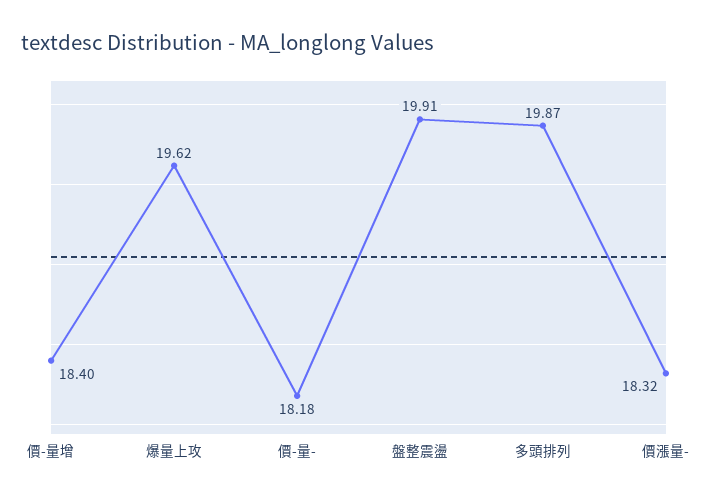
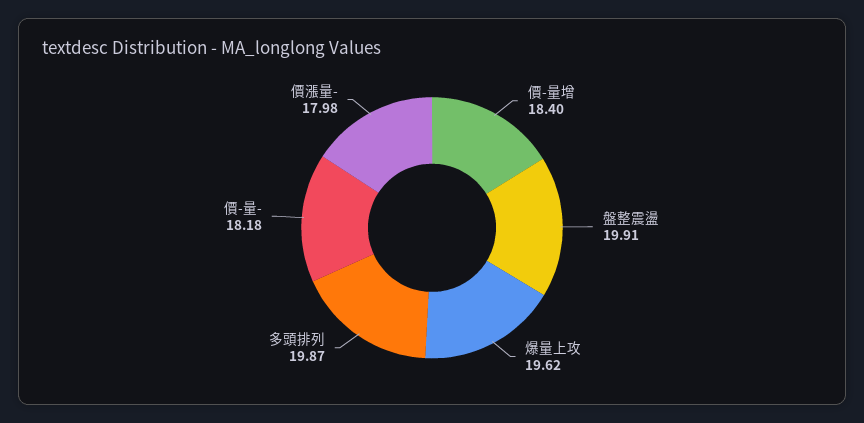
  {
    "價-量增": 18.4,
    "爆量上攻": 19.62,
    "價-量-": 18.18,
    "盤整震盪": 19.91,
    "多頭排列": 19.87,
-   "價漲量-": 18.32
+   "價漲量-": 17.98
  }

